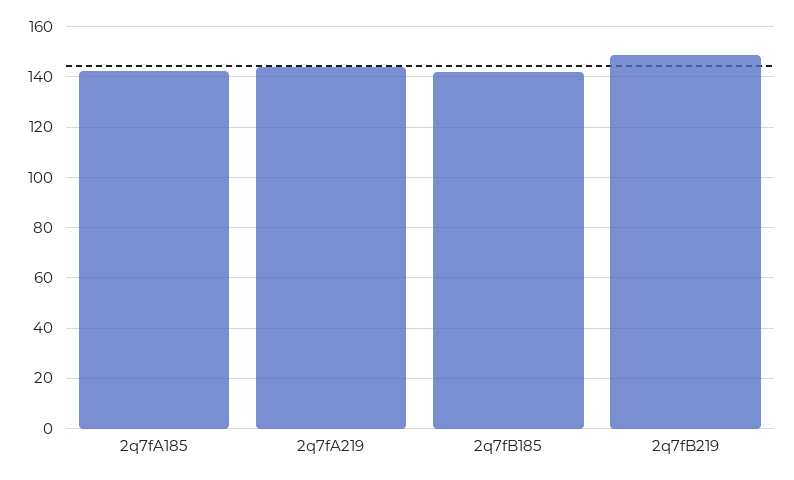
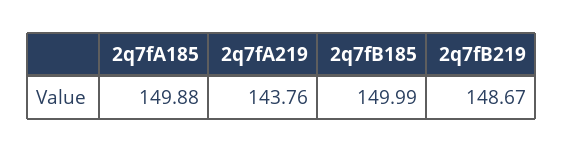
  {
-   "2q7fA185": 142.5,
+   "2q7fA185": 149.88,
    "2q7fA219": 143.76,
-   "2q7fB185": 142.5,
+   "2q7fB185": 149.99,
    "2q7fB219": 148.67
  }

